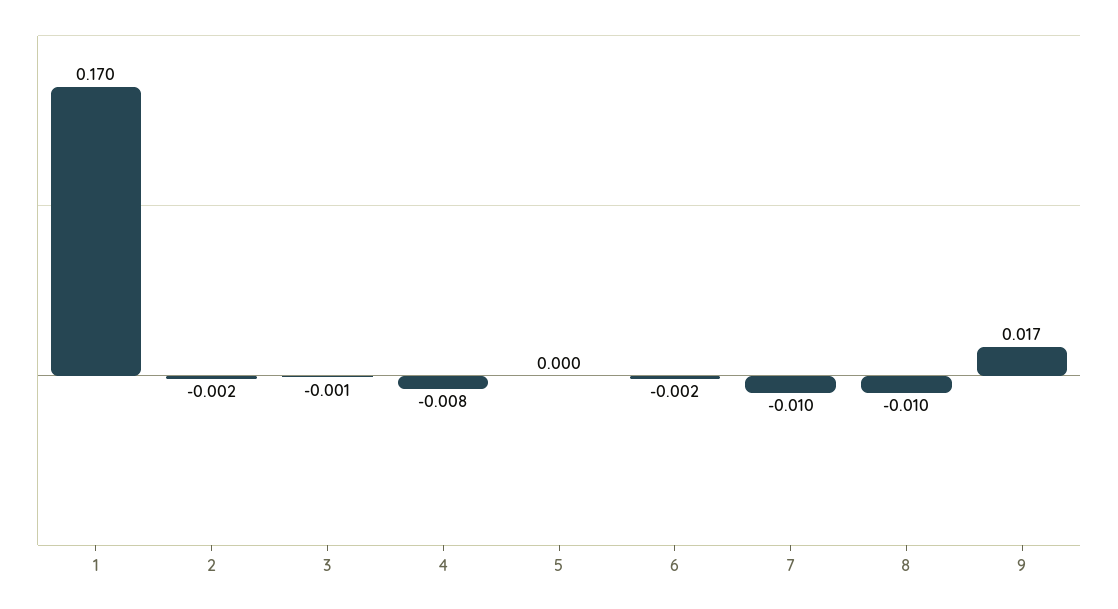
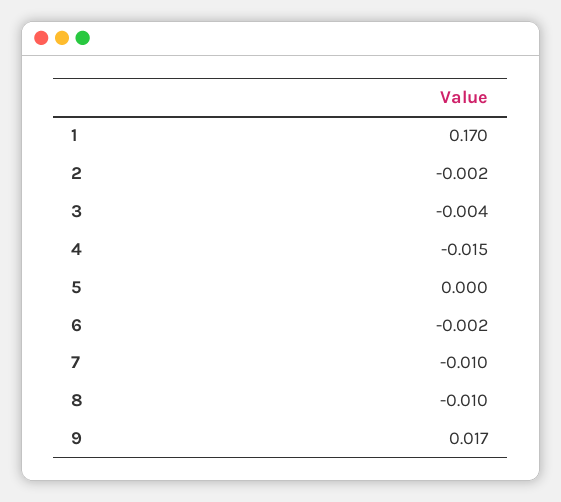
  {
    "1": 0.17,
    "2": -0.002,
-   "3": -0.001,
+   "3": -0.004,
-   "4": -0.008,
+   "4": -0.015,
    "5": 0,
    "6": -0.002,
    "7": -0.01,
    "8": -0.01,
    "9": 0.017
  }

